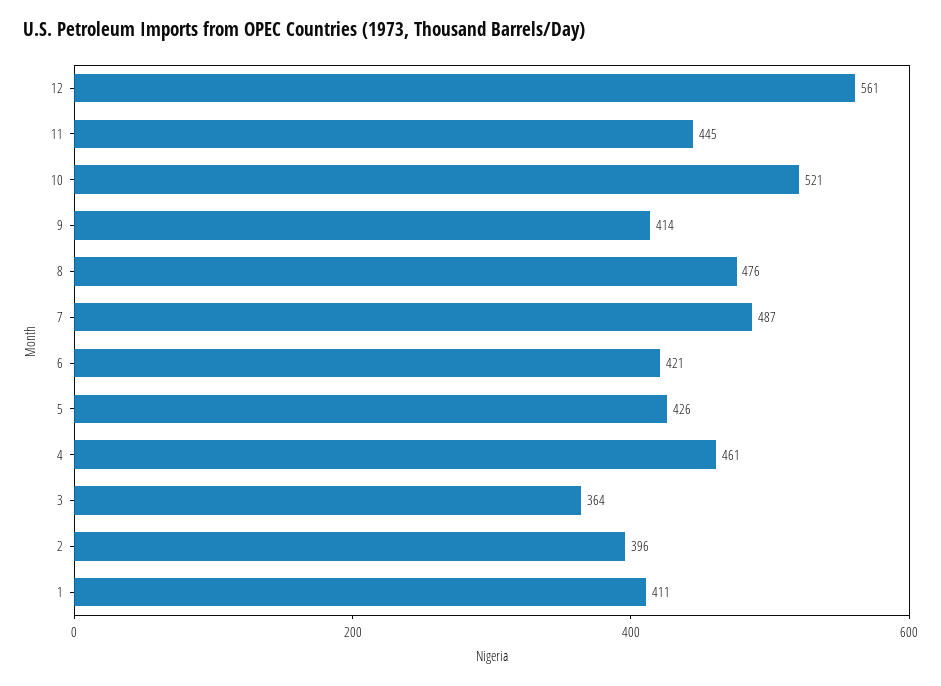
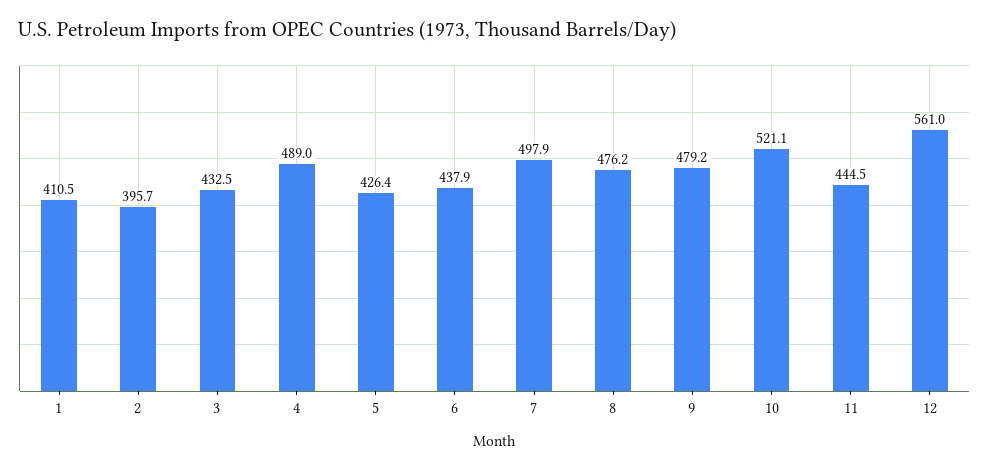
  {
    "12": 561,
    "11": 444.5,
    "10": 521.1,
-   "9": 414,
+   "9": 479.2,
    "8": 476.2,
-   "7": 487,
+   "7": 497.9,
-   "6": 421,
+   "6": 437.9,
    "5": 426.4,
-   "4": 461,
+   "4": 489,
-   "3": 364,
+   "3": 432.5,
    "2": 395.7,
    "1": 410.5
  }

